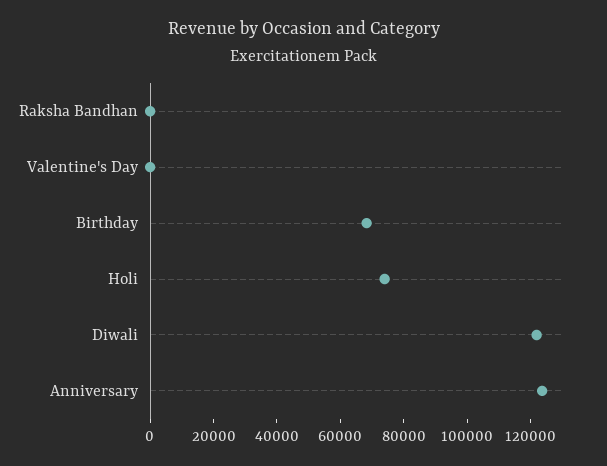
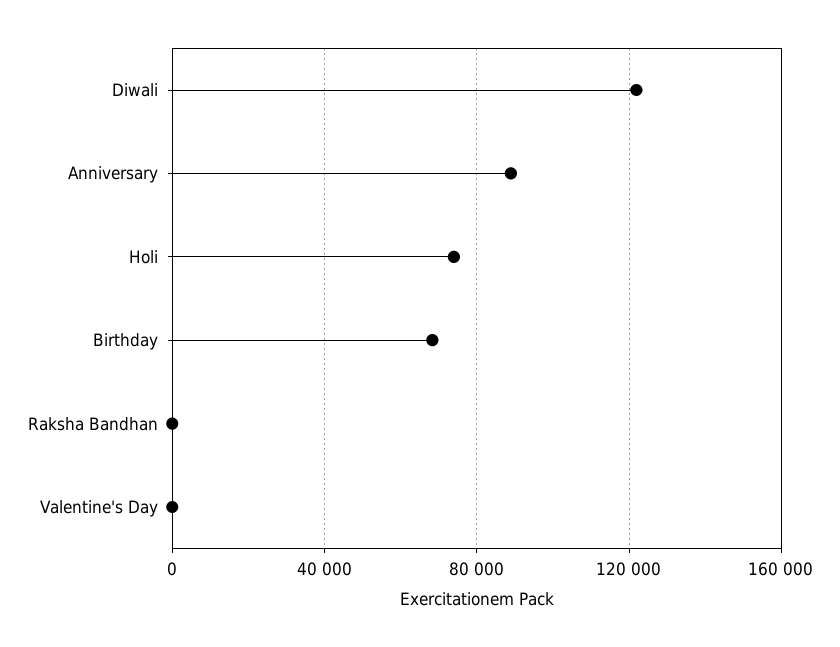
  {
    "Raksha Bandhan": 0,
    "Valentine's Day": 0,
    "Birthday": 70000,
    "Holi": 75000,
    "Diwali": 120000,
-   "Anniversary": 125000
+   "Anniversary": 90000
  }

